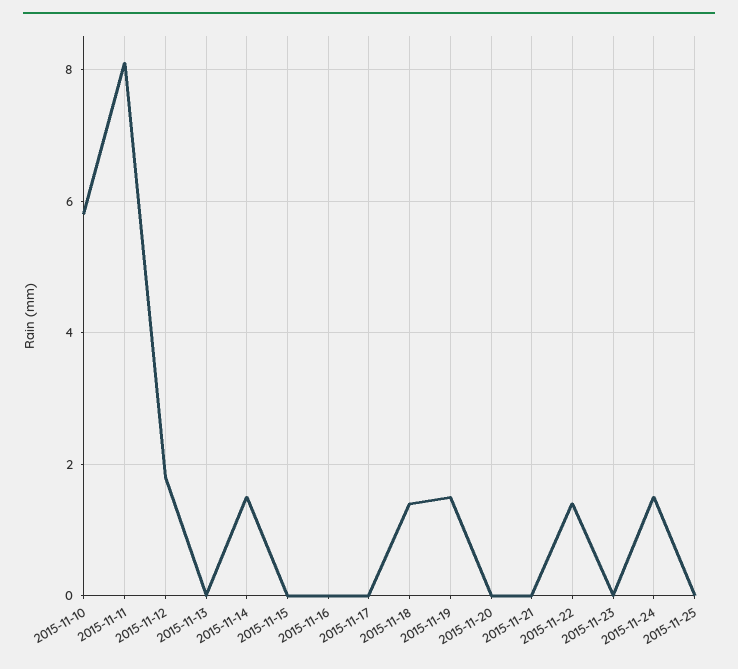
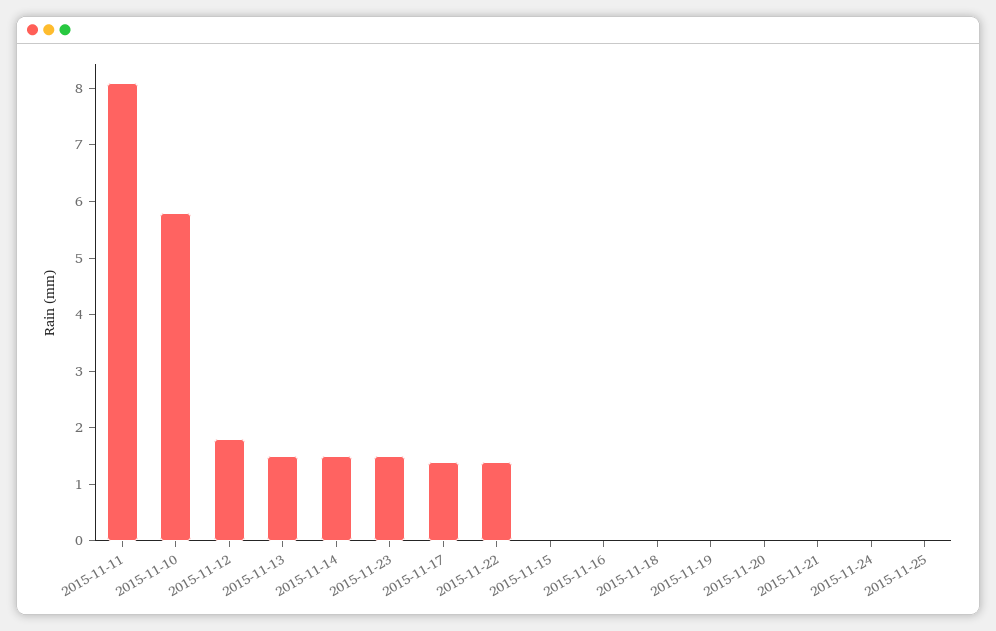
  {
    "2015-11-10": 6,
    "2015-11-11": 8,
    "2015-11-12": 2,
-   "2015-11-13": 0,
+   "2015-11-13": 1.5,
    "2015-11-14": 1.5,
    "2015-11-15": 0,
    "2015-11-16": 0,
-   "2015-11-17": 0,
+   "2015-11-17": 1.5,
-   "2015-11-18": 1.5,
+   "2015-11-18": 0,
-   "2015-11-19": 1.5,
+   "2015-11-19": 0,
    "2015-11-20": 0,
    "2015-11-21": 0,
    "2015-11-22": 1.5,
-   "2015-11-23": 0,
+   "2015-11-23": 1.5,
-   "2015-11-24": 1.5,
+   "2015-11-24": 0,
    "2015-11-25": 0
  }

